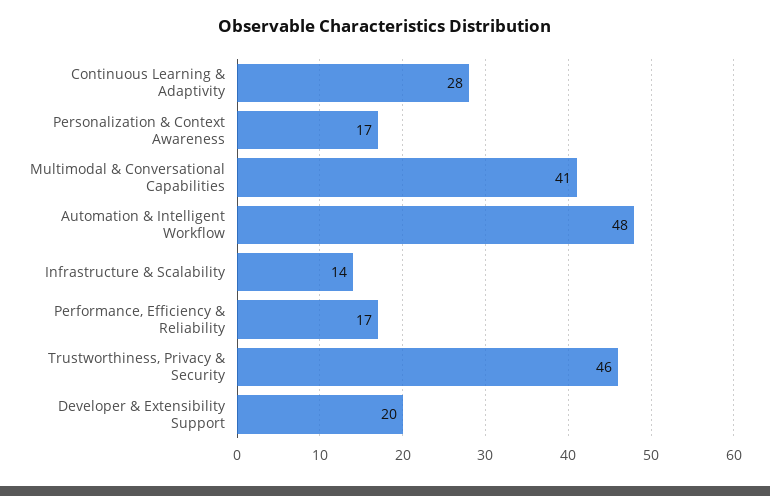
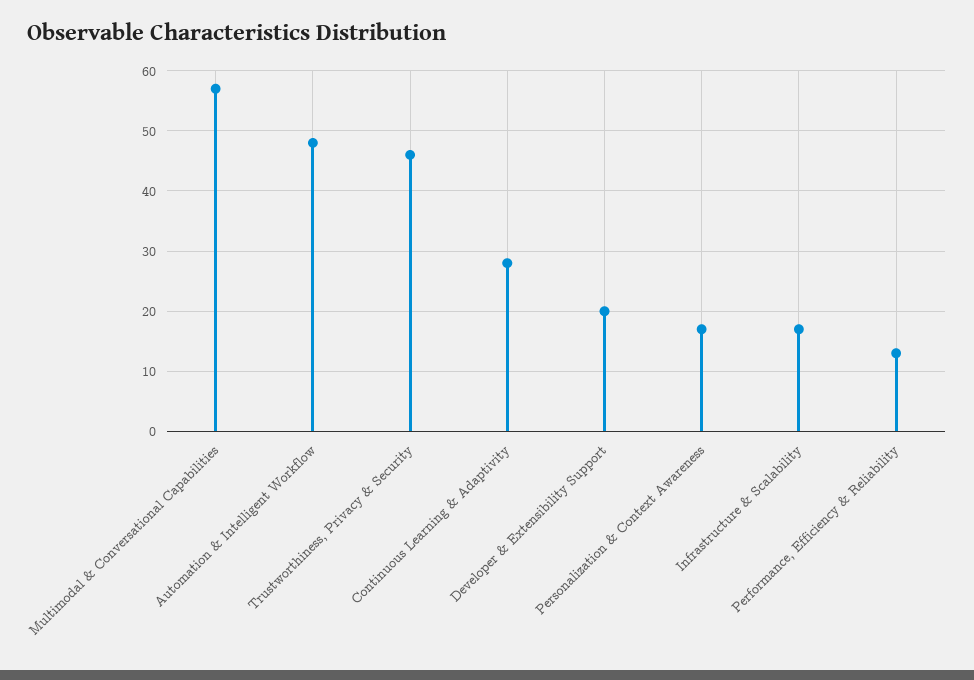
  {
    "Continuous Learning & Adaptivity": 28,
    "Personalization & Context Awareness": 17,
-   "Multimodal & Conversational Capabilities": 41,
+   "Multimodal & Conversational Capabilities": 57,
    "Automation & Intelligent Workflow": 48,
-   "Infrastructure & Scalability": 14,
+   "Infrastructure & Scalability": 17,
-   "Performance, Efficiency & Reliability": 17,
+   "Performance, Efficiency & Reliability": 13,
    "Trustworthiness, Privacy & Security": 46,
    "Developer & Extensibility Support": 20
  }

